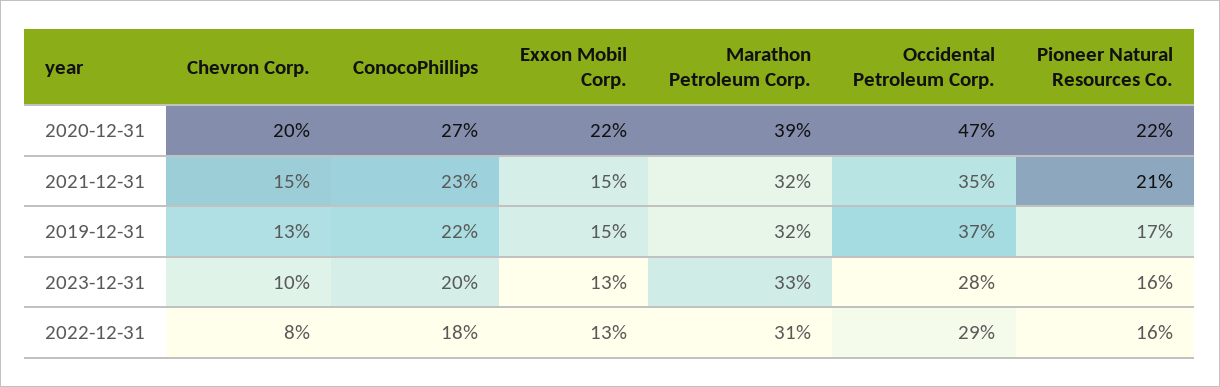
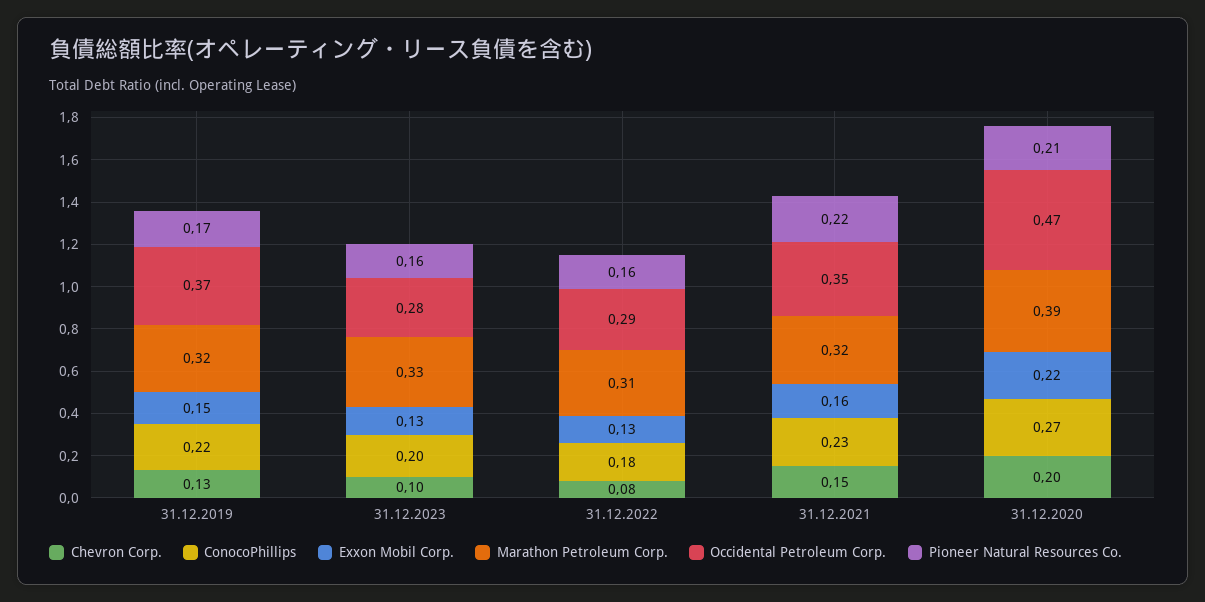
  {
    "Chevron Corp.": {
      "2020-12-31": 0.2,
      "2021-12-31": 0.15,
      "2019-12-31": 0.13,
      "2023-12-31": 0.1,
      "2022-12-31": 0.08
    },
    "ConocoPhillips": {
      "2020-12-31": 0.27,
      "2021-12-31": 0.23,
      "2019-12-31": 0.22,
      "2023-12-31": 0.2,
      "2022-12-31": 0.18
    },
    "Exxon Mobil Corp.": {
      "2020-12-31": 0.22,
-     "2021-12-31": 0.15,
+     "2021-12-31": 0.16,
      "2019-12-31": 0.15,
      "2023-12-31": 0.13,
      "2022-12-31": 0.13
    },
    "Marathon Petroleum Corp.": {
      "2020-12-31": 0.39,
      "2021-12-31": 0.32,
      "2019-12-31": 0.32,
      "2023-12-31": 0.33,
      "2022-12-31": 0.31
    },
    "Occidental Petroleum Corp.": {
      "2020-12-31": 0.47,
      "2021-12-31": 0.35,
      "2019-12-31": 0.37,
      "2023-12-31": 0.28,
      "2022-12-31": 0.29
    },
    "Pioneer Natural Resources Co.": {
-     "2020-12-31": 0.22,
+     "2020-12-31": 0.21,
-     "2021-12-31": 0.21,
+     "2021-12-31": 0.22,
      "2019-12-31": 0.17,
      "2023-12-31": 0.16,
      "2022-12-31": 0.16
    }
  }

